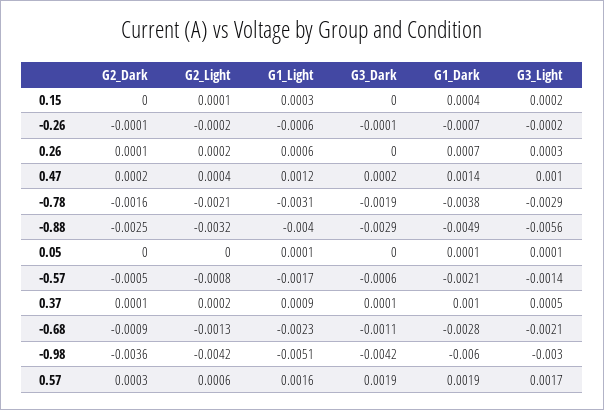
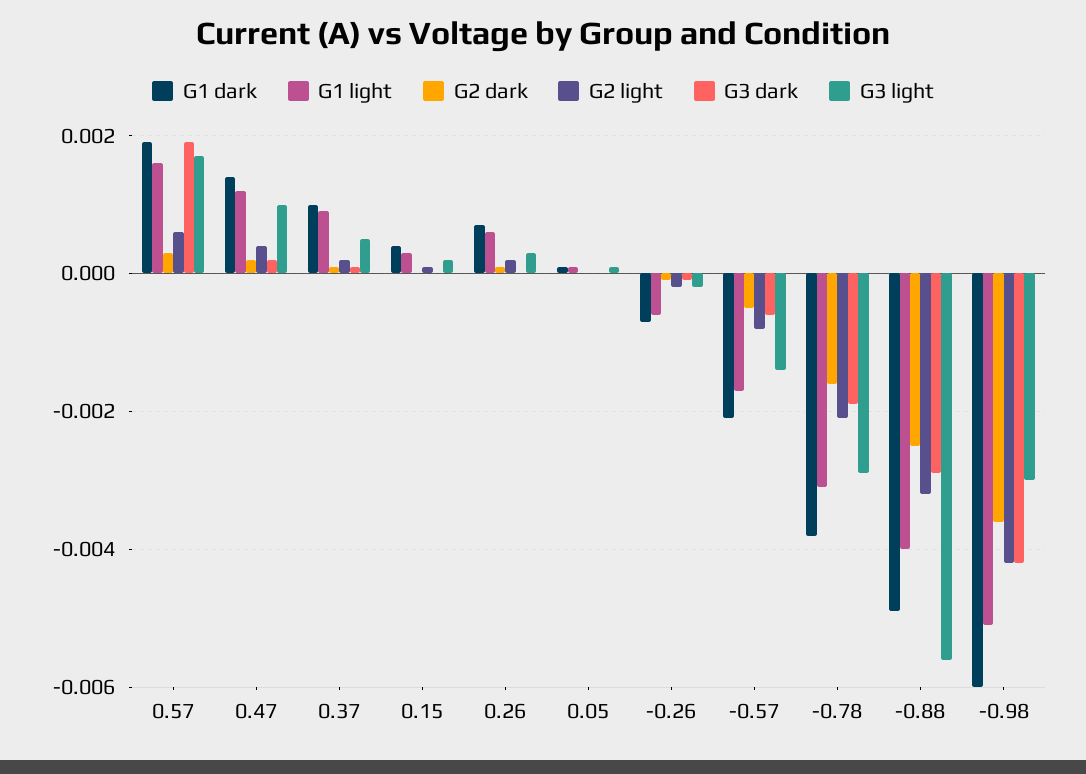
  {
    "G2_Dark": {
      "0.15": 0,
      "-0.26": -0.0001,
      "0.26": 0.0001,
      "0.47": 0.0002,
      "-0.78": -0.0016,
      "-0.88": -0.0025,
      "0.05": 0,
      "-0.57": -0.0005,
      "0.37": 0.0001,
-     "-0.68": -0.0009,
      "-0.98": -0.0036,
      "0.57": 0.0003
    },
    "G2_Light": {
      "0.15": 0.0001,
      "-0.26": -0.0002,
      "0.26": 0.0002,
      "0.47": 0.0004,
      "-0.78": -0.0021,
      "-0.88": -0.0032,
      "0.05": 0,
      "-0.57": -0.0008,
      "0.37": 0.0002,
-     "-0.68": -0.0013,
      "-0.98": -0.0042,
      "0.57": 0.0006
    },
    "G1_Light": {
      "0.15": 0.0003,
      "-0.26": -0.0006,
      "0.26": 0.0006,
      "0.47": 0.0012,
      "-0.78": -0.0031,
      "-0.88": -0.004,
      "0.05": 0.0001,
      "-0.57": -0.0017,
      "0.37": 0.0009,
-     "-0.68": -0.0023,
      "-0.98": -0.0051,
      "0.57": 0.0016
    },
    "G3_Dark": {
      "0.15": 0,
      "-0.26": -0.0001,
      "0.26": 0,
      "0.47": 0.0002,
      "-0.78": -0.0019,
      "-0.88": -0.0029,
      "0.05": 0,
      "-0.57": -0.0006,
      "0.37": 0.0001,
-     "-0.68": -0.0011,
      "-0.98": -0.0042,
      "0.57": 0.0019
    },
    "G1_Dark": {
      "0.15": 0.0004,
      "-0.26": -0.0007,
      "0.26": 0.0007,
      "0.47": 0.0014,
      "-0.78": -0.0038,
      "-0.88": -0.0049,
      "0.05": 0.0001,
      "-0.57": -0.0021,
      "0.37": 0.001,
-     "-0.68": -0.0028,
      "-0.98": -0.006,
      "0.57": 0.0019
    },
    "G3_Light": {
      "0.15": 0.0002,
      "-0.26": -0.0002,
      "0.26": 0.0003,
      "0.47": 0.001,
      "-0.78": -0.0029,
      "-0.88": -0.0056,
      "0.05": 0.0001,
      "-0.57": -0.0014,
      "0.37": 0.0005,
-     "-0.68": -0.0021,
      "-0.98": -0.003,
      "0.57": 0.0017
    }
  }

